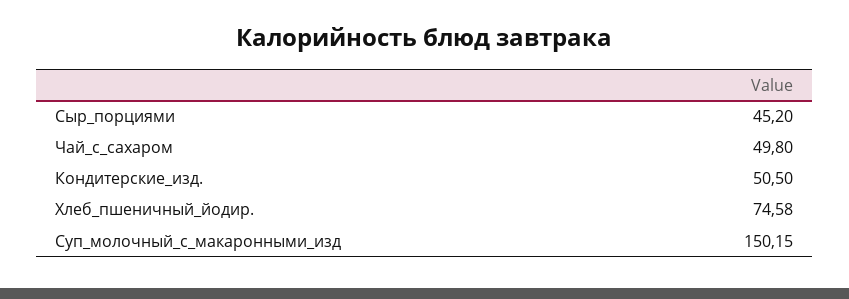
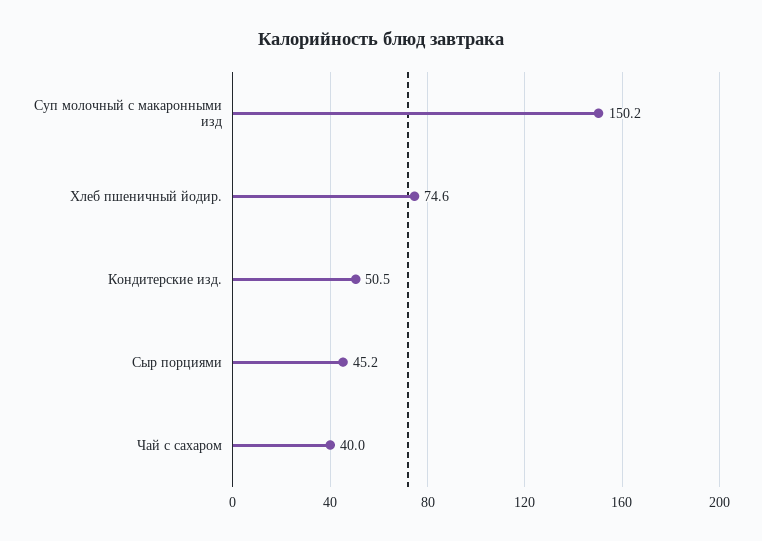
  {
    "Сыр_порциями": 45.2,
-   "Чай_с_сахаром": 49.8,
+   "Чай_с_сахаром": 40,
    "Кондитерские_изд.": 50.5,
    "Хлеб_пшеничный_йодир.": 74.58,
    "Суп_молочный_с_макаронными_изд": 150.15
  }

